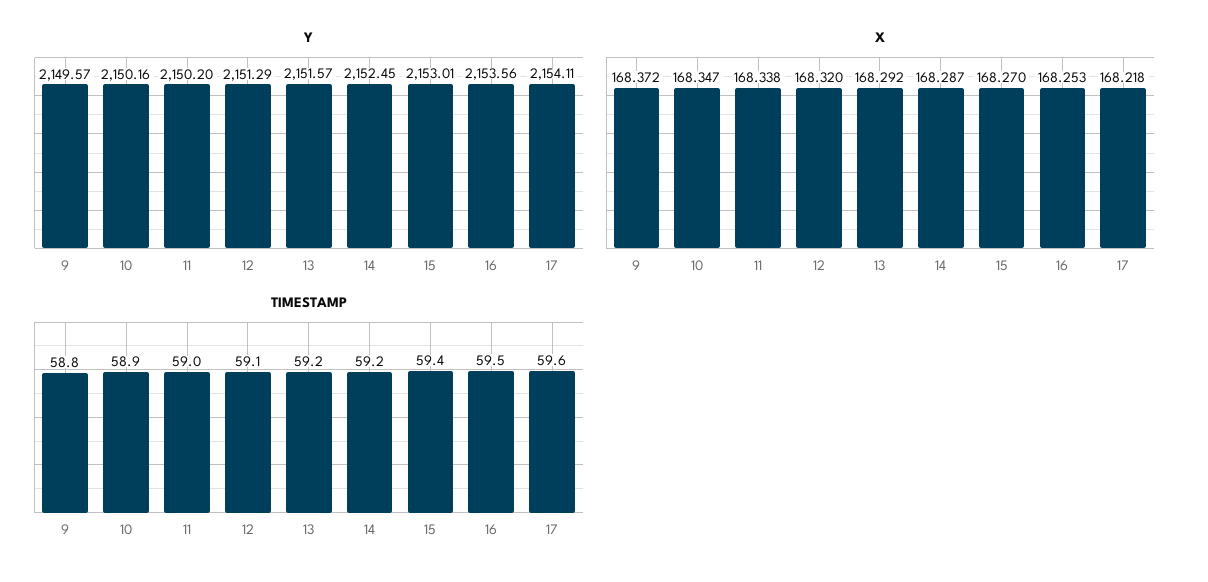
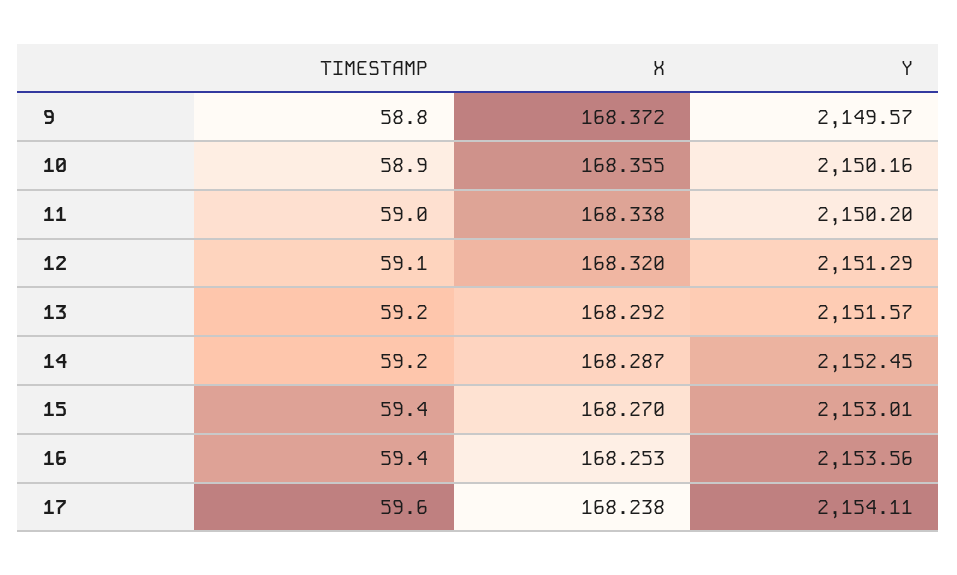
  {
    "Y": {
      "9": 2149.57,
      "10": 2150.16,
      "11": 2150.2,
      "12": 2151.29,
      "13": 2151.57,
      "14": 2152.45,
      "15": 2153.01,
      "16": 2153.56,
      "17": 2154.11
    },
    "X": {
      "9": 168.372,
-     "10": 168.347,
+     "10": 168.355,
      "11": 168.338,
      "12": 168.32,
      "13": 168.292,
      "14": 168.287,
      "15": 168.27,
      "16": 168.253,
-     "17": 168.218
+     "17": 168.238
    },
    "TIMESTAMP": {
      "9": 58.8,
      "10": 58.9,
      "11": 59,
      "12": 59.1,
      "13": 59.2,
      "14": 59.2,
      "15": 59.4,
-     "16": 59.5,
+     "16": 59.4,
      "17": 59.6
    }
  }

